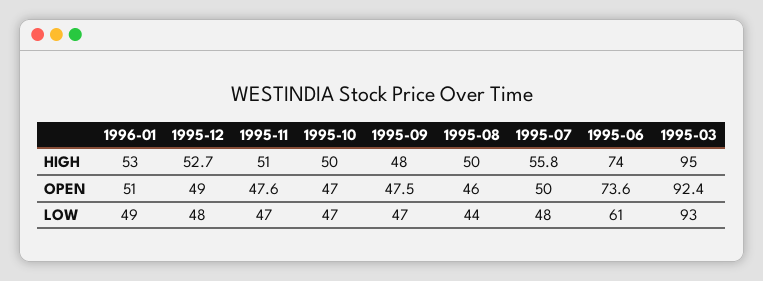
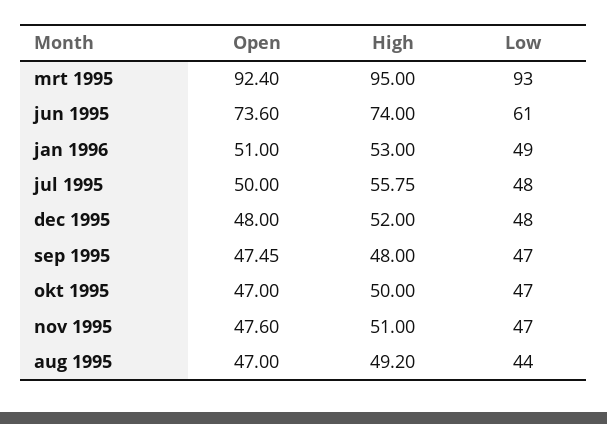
  {
    "1996-01": {
      "HIGH": 53,
      "OPEN": 51,
      "LOW": 49
    },
    "1995-12": {
-     "HIGH": 52.7,
+     "HIGH": 52,
-     "OPEN": 49,
+     "OPEN": 48,
      "LOW": 48
    },
    "1995-11": {
      "HIGH": 51,
      "OPEN": 47.6,
      "LOW": 47
    },
    "1995-10": {
      "HIGH": 50,
      "OPEN": 47,
      "LOW": 47
    },
    "1995-09": {
      "HIGH": 48,
      "OPEN": 47.45,
      "LOW": 47
    },
    "1995-08": {
-     "HIGH": 50,
+     "HIGH": 49.2,
-     "OPEN": 46,
+     "OPEN": 47,
      "LOW": 44
    },
    "1995-07": {
      "HIGH": 55.75,
      "OPEN": 50,
      "LOW": 48
    },
    "1995-06": {
      "HIGH": 74,
      "OPEN": 73.6,
      "LOW": 61
    },
    "1995-03": {
      "HIGH": 95,
      "OPEN": 92.4,
      "LOW": 93
    }
  }

